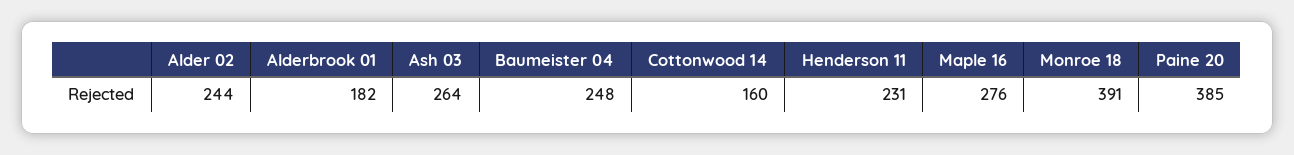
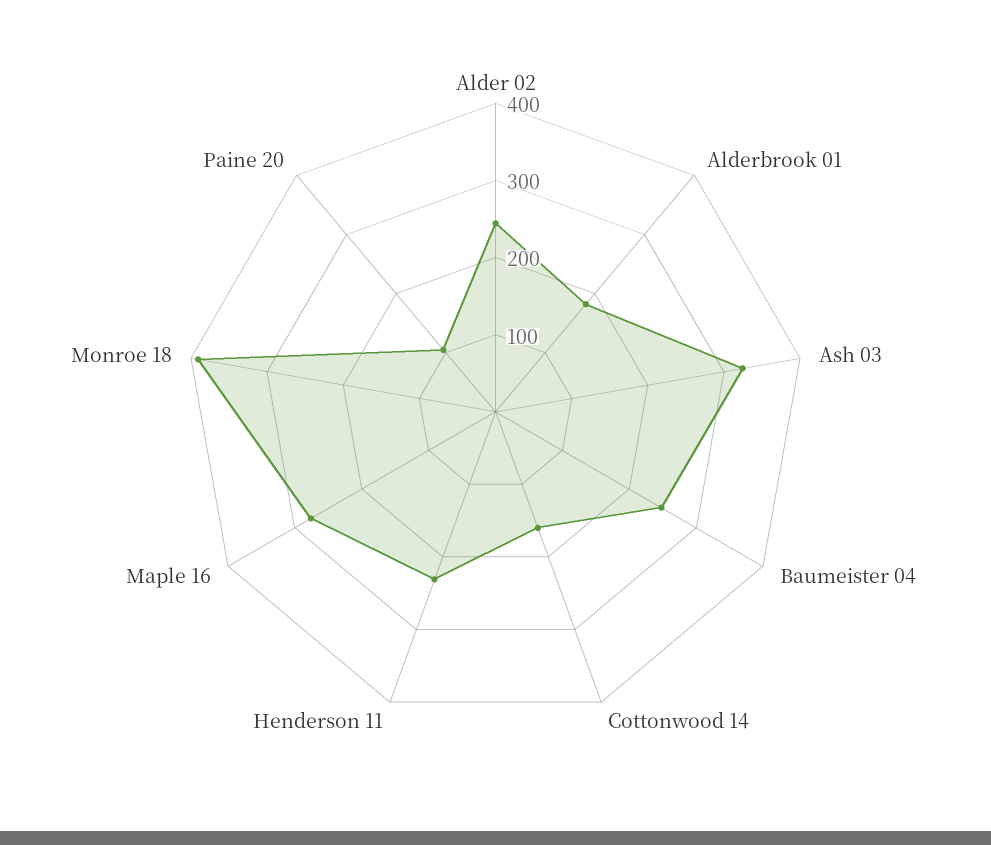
  {
    "Alder 02": 244,
    "Alderbrook 01": 182,
-   "Ash 03": 264,
+   "Ash 03": 320,
    "Baumeister 04": 248,
    "Cottonwood 14": 160,
    "Henderson 11": 231,
    "Maple 16": 276,
    "Monroe 18": 391,
-   "Paine 20": 385
+   "Paine 20": 100
  }

